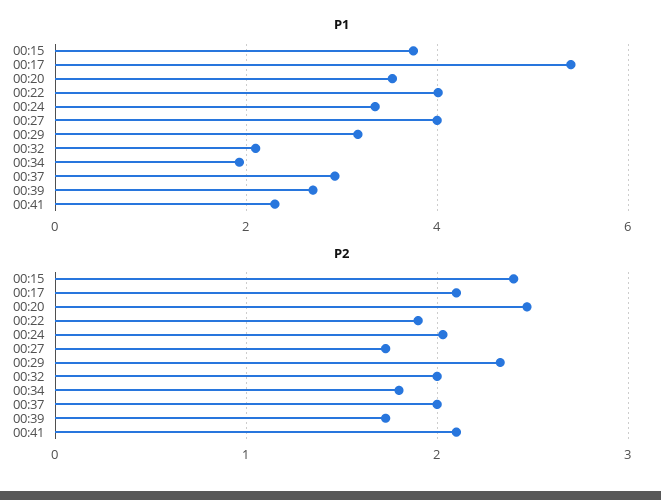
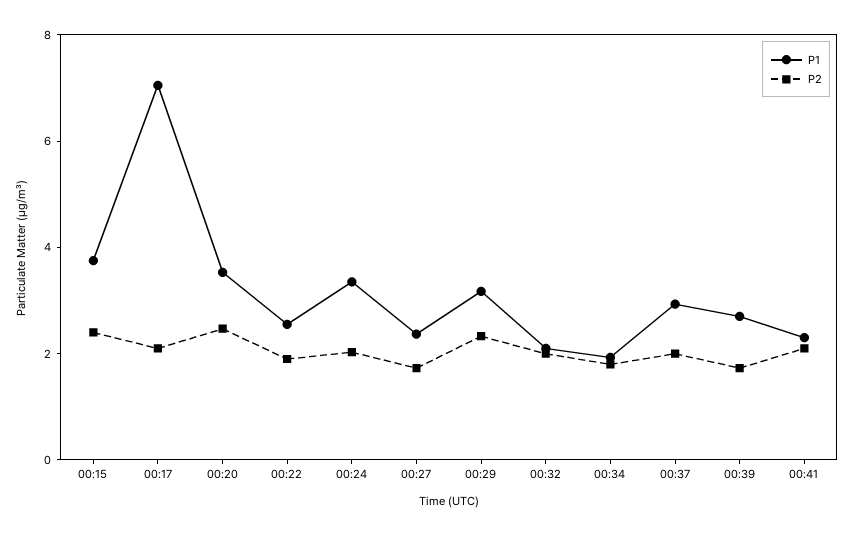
  {
    "P1": {
      "00:15": 3.8,
-     "00:17": 5.4,
+     "00:17": 7,
      "00:20": 3.6,
-     "00:22": 4,
+     "00:22": 2.5,
      "00:24": 3.4,
-     "00:27": 4,
+     "00:27": 2.5,
      "00:29": 3.2,
      "00:32": 2.2,
      "00:34": 2,
      "00:37": 3,
      "00:39": 2.8,
      "00:41": 2.4
    },
    "P2": {
      "00:15": 2.4,
      "00:17": 2.1,
      "00:20": 2.5,
      "00:22": 1.9,
      "00:24": 2,
      "00:27": 1.7,
      "00:29": 2.3,
      "00:32": 2,
      "00:34": 1.8,
      "00:37": 2,
      "00:39": 1.7,
      "00:41": 2.1
    }
  }

